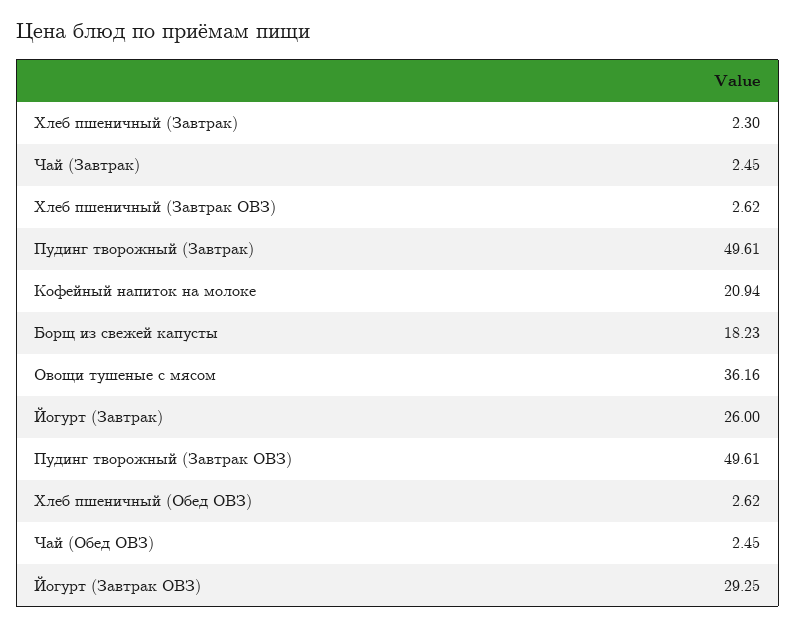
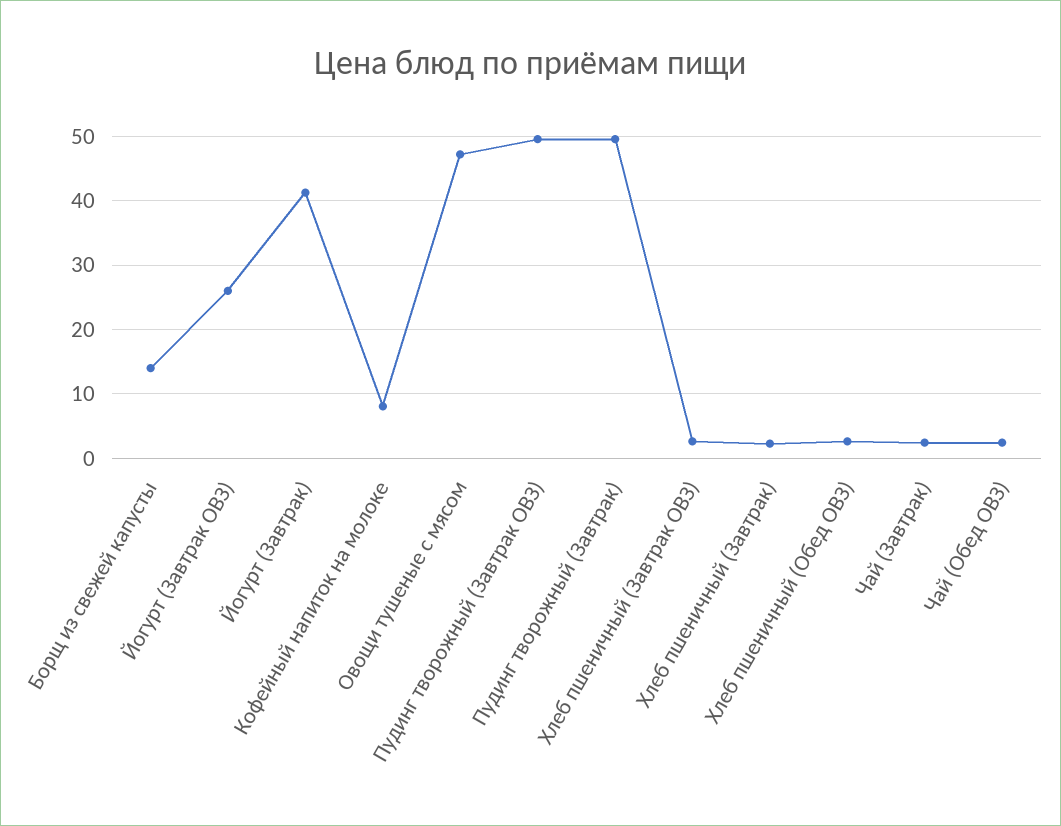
  {
    "Хлеб пшеничный (Завтрак)": 2.3,
    "Чай (Завтрак)": 2.45,
    "Хлеб пшеничный (Завтрак ОВЗ)": 2.62,
    "Пудинг творожный (Завтрак)": 49.61,
-   "Кофейный напиток на молоке": 20.94,
+   "Кофейный напиток на молоке": 8,
-   "Борщ из свежей капусты": 18.23,
+   "Борщ из свежей капусты": 14,
-   "Овощи тушеные с мясом": 36.16,
+   "Овощи тушеные с мясом": 47,
-   "Йогурт (Завтрак)": 26,
+   "Йогурт (Завтрак)": 41,
    "Пудинг творожный (Завтрак ОВЗ)": 49.61,
    "Хлеб пшеничный (Обед ОВЗ)": 2.62,
    "Чай (Обед ОВЗ)": 2.45,
-   "Йогурт (Завтрак ОВЗ)": 29.25
+   "Йогурт (Завтрак ОВЗ)": 26
  }

